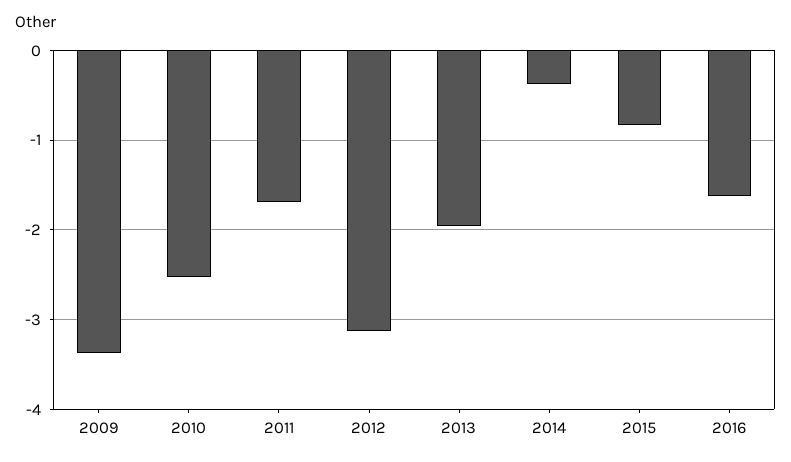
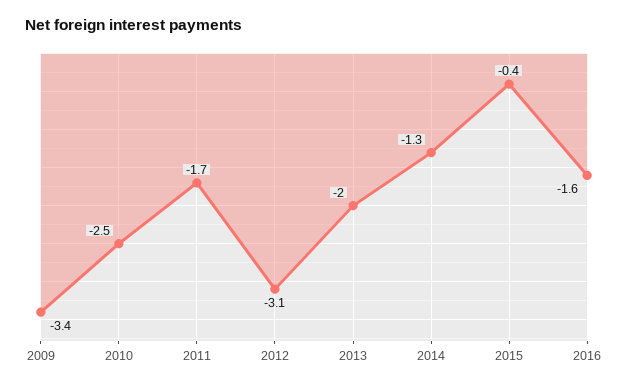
  {
    "2009": -3.4,
    "2010": -2.5,
    "2011": -1.7,
    "2012": -3.1,
    "2013": -2,
-   "2014": -0.4,
+   "2014": -1.3,
-   "2015": -0.8,
+   "2015": -0.4,
    "2016": -1.6
  }

